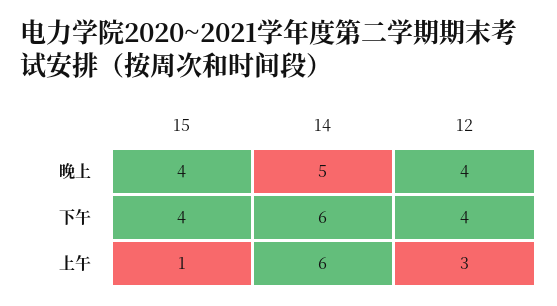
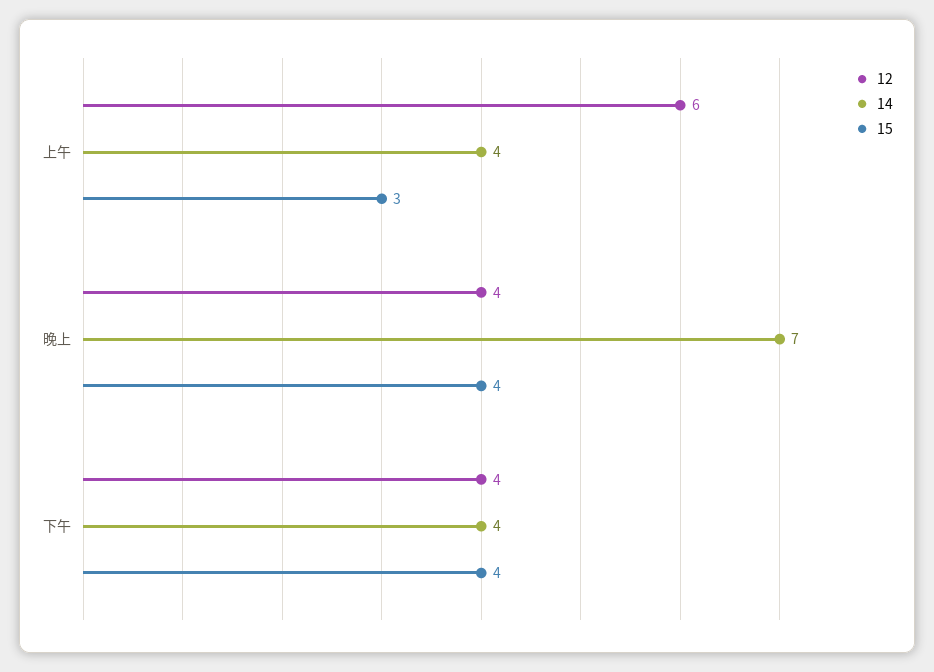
  {
    "15": {
      "晚上": 4,
      "下午": 4,
-     "上午": 1
+     "上午": 3
    },
    "14": {
-     "晚上": 5,
+     "晚上": 7,
-     "下午": 6,
+     "下午": 4,
-     "上午": 6
+     "上午": 4
    },
    "12": {
      "晚上": 4,
      "下午": 4,
-     "上午": 3
+     "上午": 6
    }
  }

